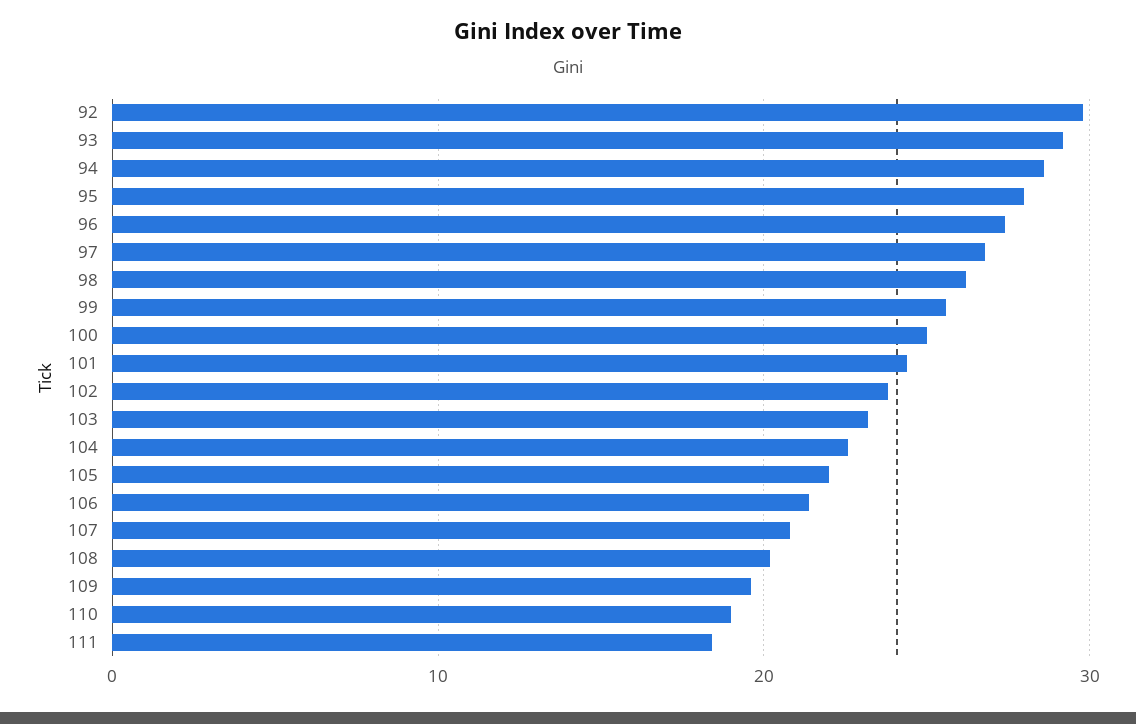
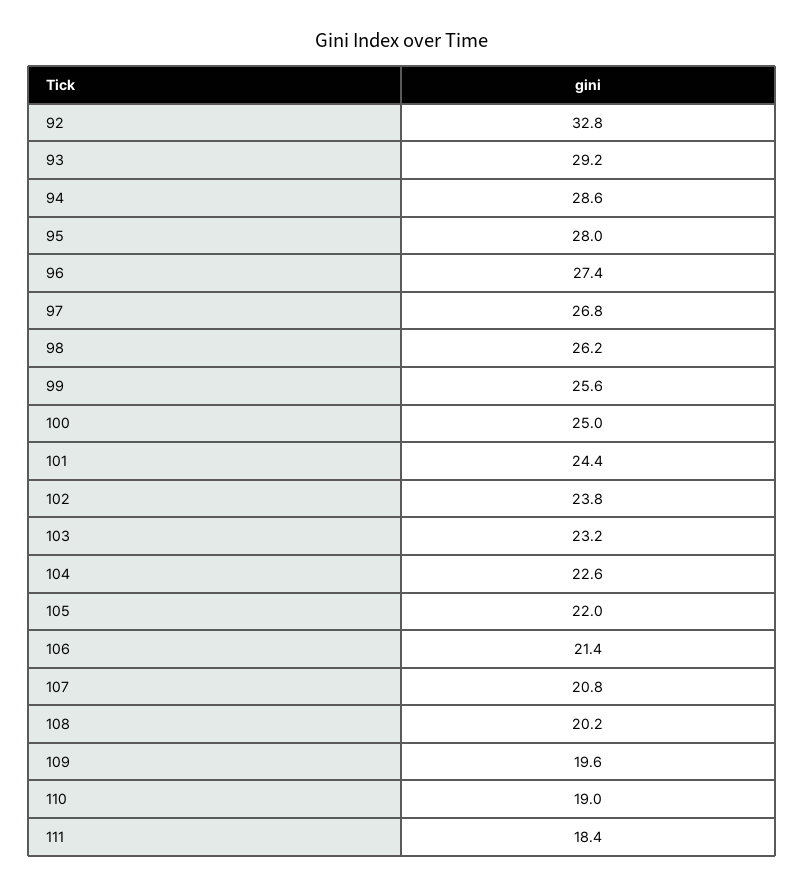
  {
-   "92": 30,
+   "92": 32.8,
    "93": 29.2,
    "94": 28.6,
    "95": 28,
    "96": 27.4,
    "97": 26.8,
    "98": 26.2,
    "99": 25.6,
    "100": 25,
    "101": 24.4,
    "102": 23.8,
    "103": 23.2,
    "104": 22.6,
    "105": 22,
    "106": 21.4,
    "107": 20.8,
    "108": 20.2,
    "109": 19.6,
    "110": 19,
    "111": 18.4
  }

